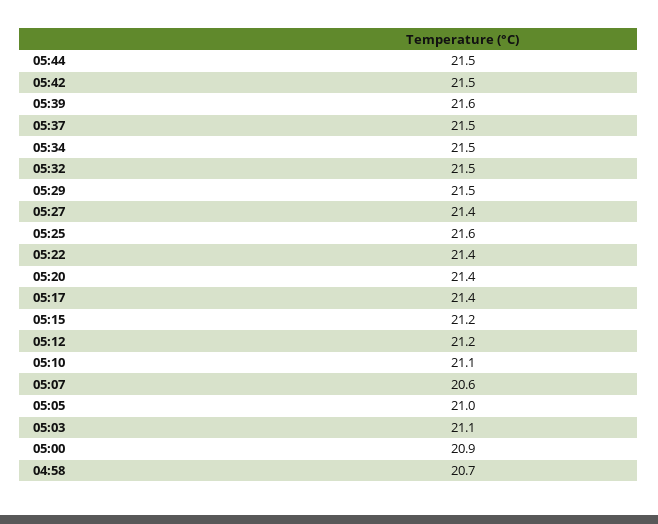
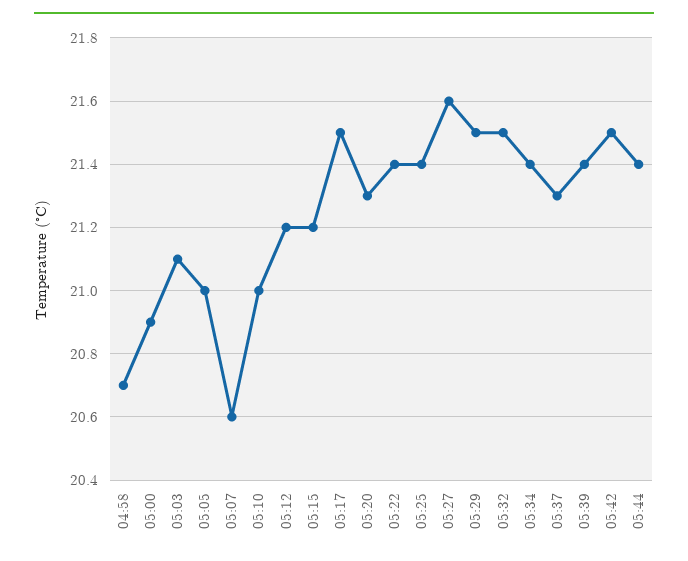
  {
-   "05:44": 21.5,
+   "05:44": 21.4,
    "05:42": 21.5,
-   "05:39": 21.6,
+   "05:39": 21.4,
-   "05:37": 21.5,
+   "05:37": 21.3,
-   "05:34": 21.5,
+   "05:34": 21.4,
    "05:32": 21.5,
    "05:29": 21.5,
-   "05:27": 21.4,
+   "05:27": 21.6,
-   "05:25": 21.6,
+   "05:25": 21.4,
    "05:22": 21.4,
-   "05:20": 21.4,
+   "05:20": 21.3,
-   "05:17": 21.4,
+   "05:17": 21.5,
    "05:15": 21.2,
    "05:12": 21.2,
-   "05:10": 21.1,
+   "05:10": 21,
    "05:07": 20.6,
    "05:05": 21,
    "05:03": 21.1,
    "05:00": 20.9,
    "04:58": 20.7
  }

